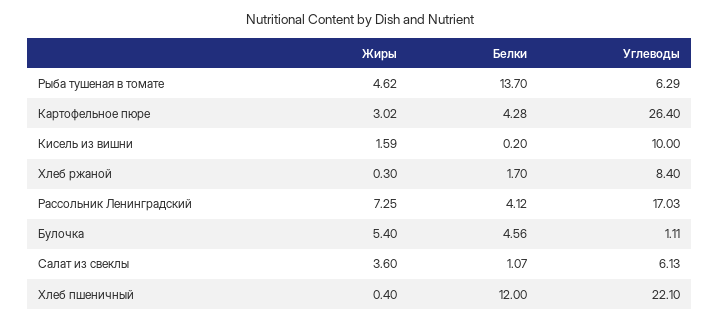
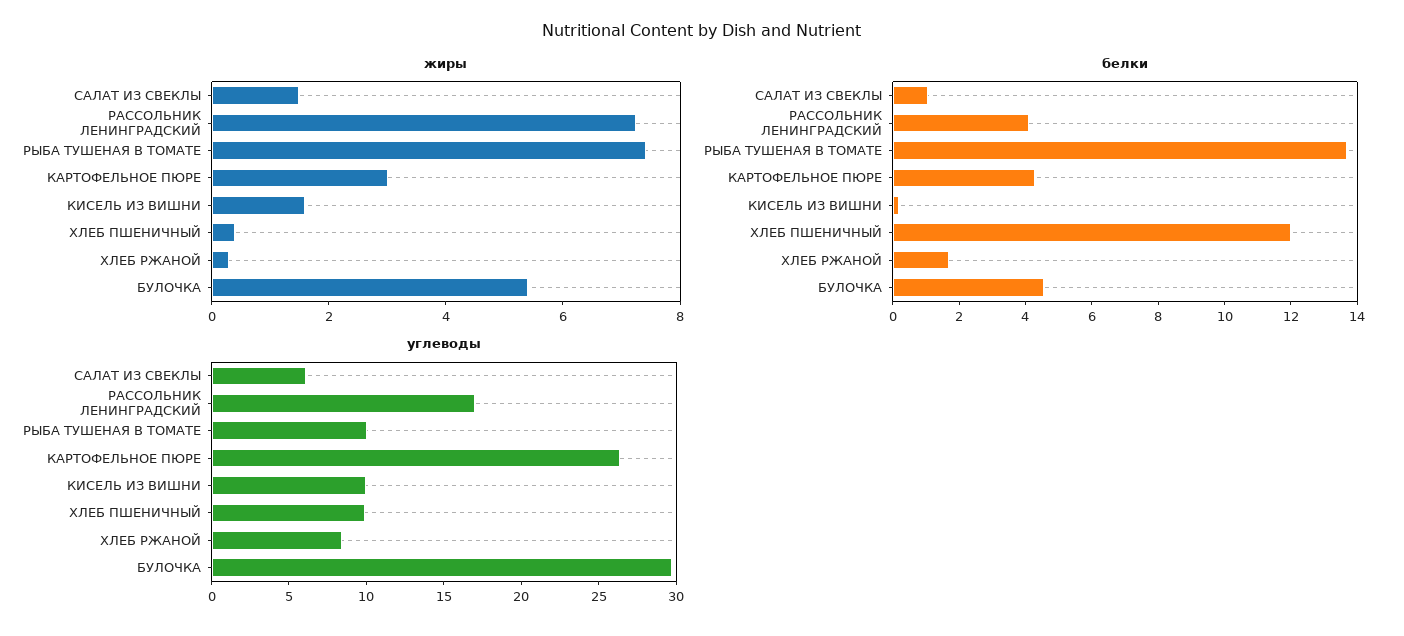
  {
    "Жиры": {
-     "Рыба тушеная в томате": 4.62,
+     "Рыба тушеная в томате": 7.5,
      "Картофельное пюре": 3.02,
      "Кисель из вишни": 1.59,
      "Хлеб ржаной": 0.3,
      "Рассольник Ленинградский": 7.25,
      "Булочка": 5.4,
-     "Салат из свеклы": 3.6,
+     "Салат из свеклы": 1.5,
      "Хлеб пшеничный": 0.4
    },
    "Белки": {
      "Рыба тушеная в томате": 13.7,
      "Картофельное пюре": 4.28,
      "Кисель из вишни": 0.2,
      "Хлеб ржаной": 1.7,
      "Рассольник Ленинградский": 4.12,
      "Булочка": 4.56,
      "Салат из свеклы": 1.07,
      "Хлеб пшеничный": 12
    },
    "Углеводы": {
-     "Рыба тушеная в томате": 6.29,
+     "Рыба тушеная в томате": 10,
      "Картофельное пюре": 26.4,
      "Кисель из вишни": 10,
      "Хлеб ржаной": 8.4,
      "Рассольник Ленинградский": 17.03,
-     "Булочка": 1.11,
+     "Булочка": 30,
      "Салат из свеклы": 6.13,
-     "Хлеб пшеничный": 22.1
+     "Хлеб пшеничный": 10
    }
  }

